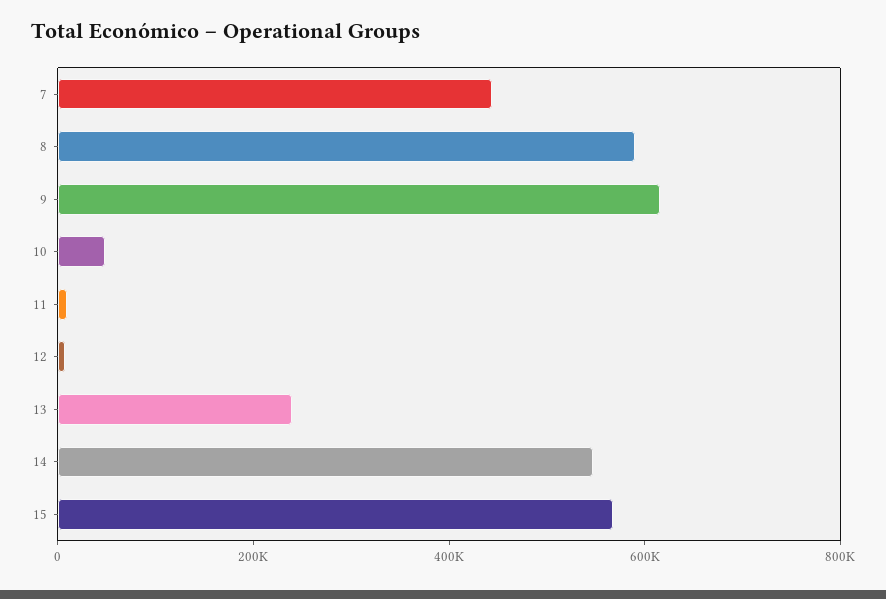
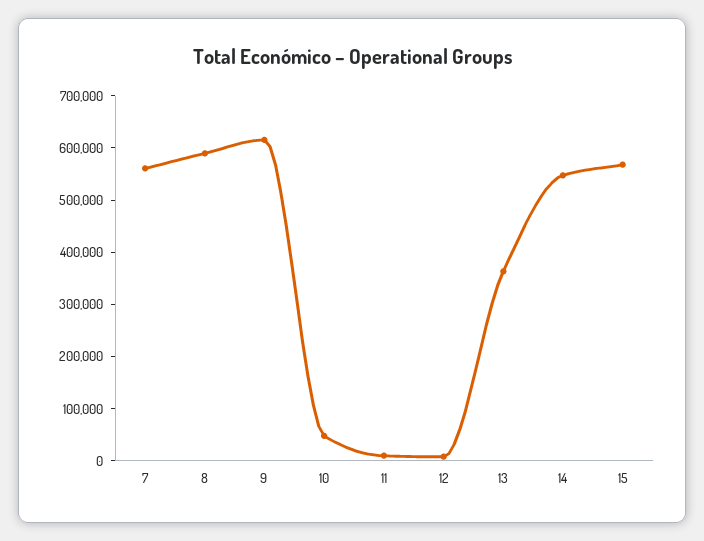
  {
-   "7": 450000,
+   "7": 560000,
    "8": 580000,
    "9": 620000,
    "10": 40000,
    "11": 20000,
    "12": 0,
-   "13": 250000,
+   "13": 360000,
    "14": 540000,
    "15": 560000
  }

